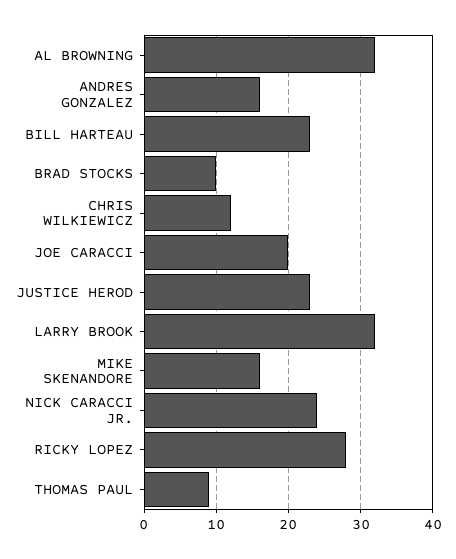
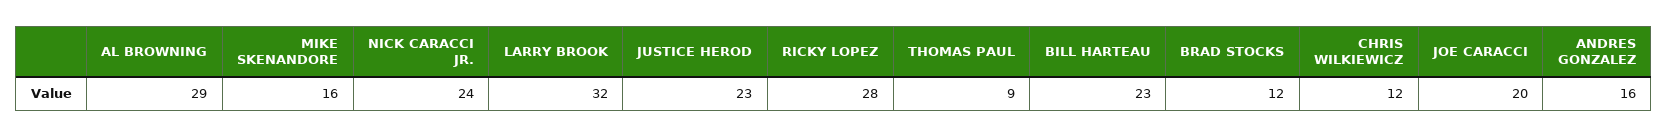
  {
-   "AL BROWNING": 32,
+   "AL BROWNING": 29,
    "ANDRES GONZALEZ": 16,
    "BILL HARTEAU": 23,
-   "BRAD STOCKS": 10,
+   "BRAD STOCKS": 12,
    "CHRIS WILKIEWICZ": 12,
    "JOE CARACCI": 20,
    "JUSTICE HEROD": 23,
    "LARRY BROOK": 32,
    "MIKE SKENANDORE": 16,
    "NICK CARACCI JR.": 24,
    "RICKY LOPEZ": 28,
    "THOMAS PAUL": 9
  }

